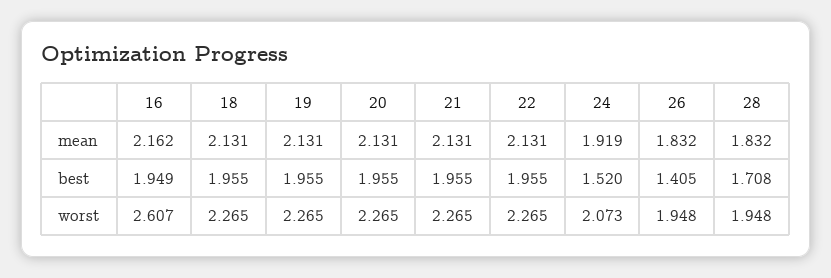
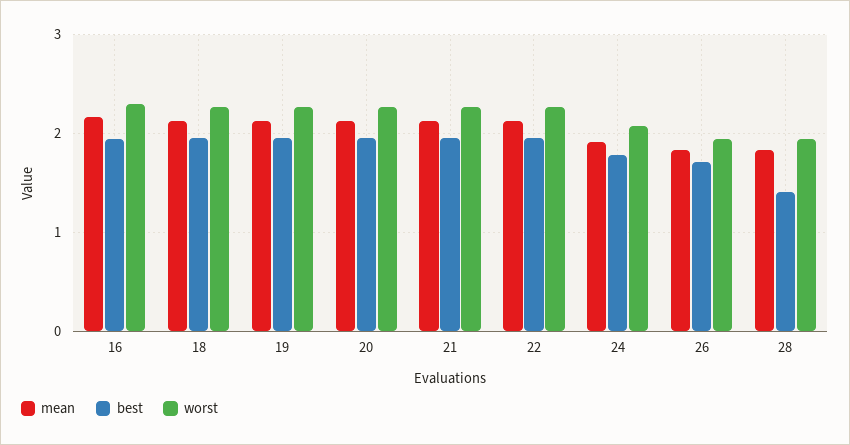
  {
    "mean": {
      "16": 2.162,
      "18": 2.131,
      "19": 2.131,
      "20": 2.131,
      "21": 2.131,
      "22": 2.131,
      "24": 1.919,
      "26": 1.832,
      "28": 1.832
    },
    "best": {
      "16": 1.949,
      "18": 1.955,
      "19": 1.955,
      "20": 1.955,
      "21": 1.955,
      "22": 1.955,
-     "24": 1.52,
+     "24": 1.8,
-     "26": 1.405,
+     "26": 1.7,
-     "28": 1.708
+     "28": 1.4
    },
    "worst": {
-     "16": 2.607,
+     "16": 2.3,
      "18": 2.265,
      "19": 2.265,
      "20": 2.265,
      "21": 2.265,
      "22": 2.265,
      "24": 2.073,
      "26": 1.948,
      "28": 1.948
    }
  }

